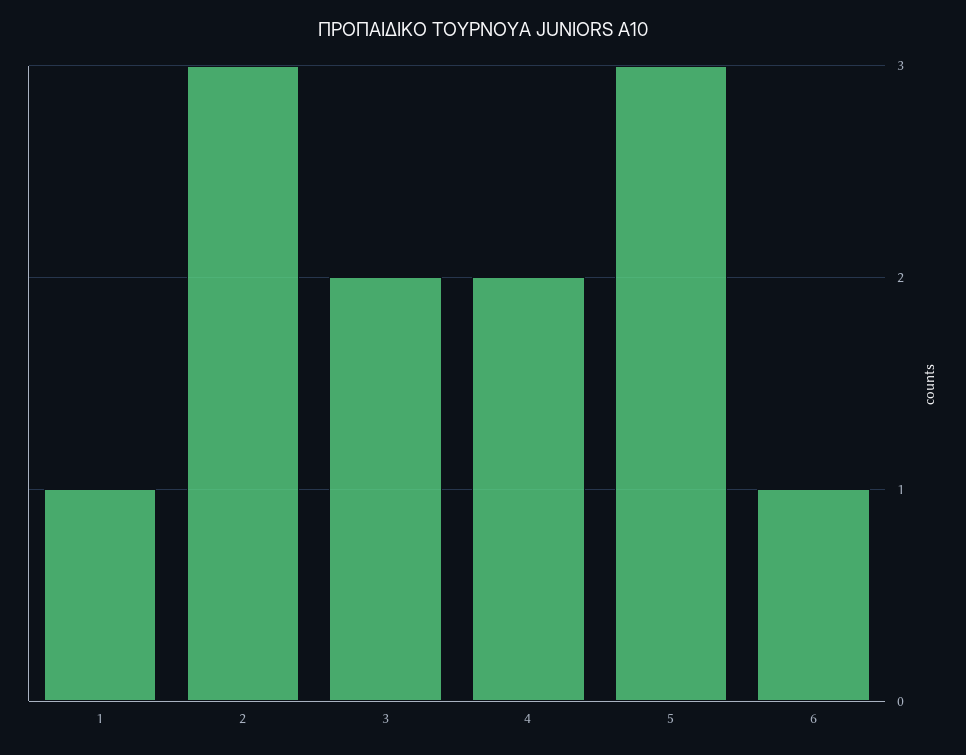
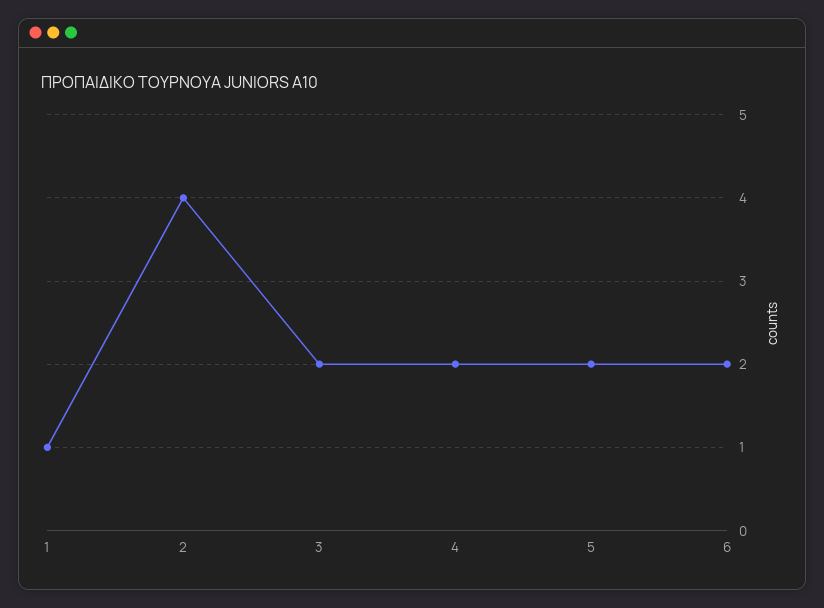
  {
    "1": 1,
-   "2": 3,
+   "2": 4,
    "3": 2,
    "4": 2,
-   "5": 3,
+   "5": 2,
-   "6": 1
+   "6": 2
  }

